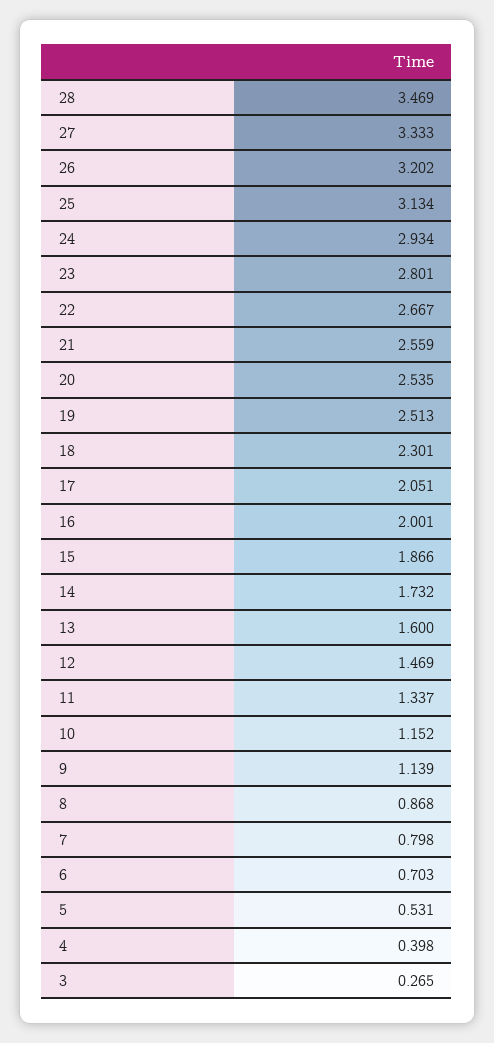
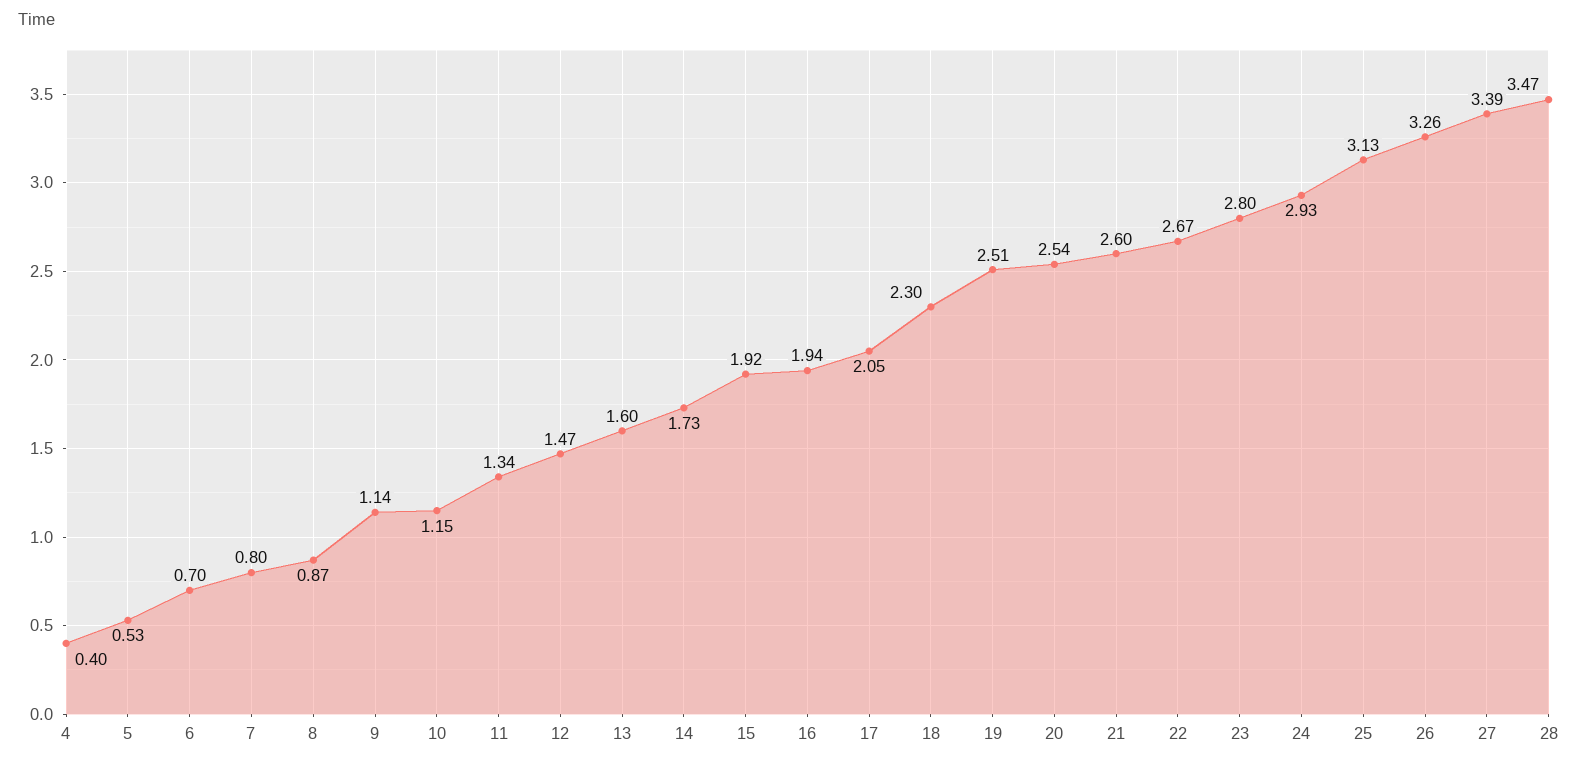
  {
    "28": 3.469,
-   "27": 3.333,
+   "27": 3.39,
-   "26": 3.202,
+   "26": 3.26,
    "25": 3.134,
    "24": 2.934,
    "23": 2.801,
    "22": 2.667,
-   "21": 2.559,
+   "21": 2.6,
    "20": 2.535,
    "19": 2.513,
    "18": 2.301,
    "17": 2.051,
-   "16": 2.001,
+   "16": 1.94,
-   "15": 1.866,
+   "15": 1.92,
    "14": 1.732,
    "13": 1.6,
    "12": 1.469,
    "11": 1.337,
    "10": 1.152,
    "9": 1.139,
    "8": 0.868,
    "7": 0.798,
    "6": 0.703,
    "5": 0.531,
-   "4": 0.398,
+   "4": 0.398
-   "3": 0.265
  }

